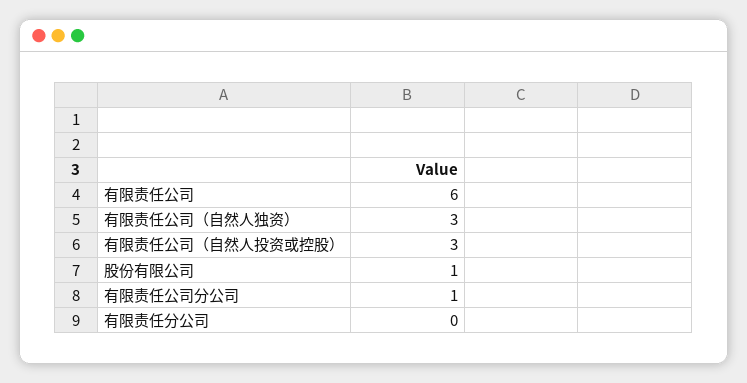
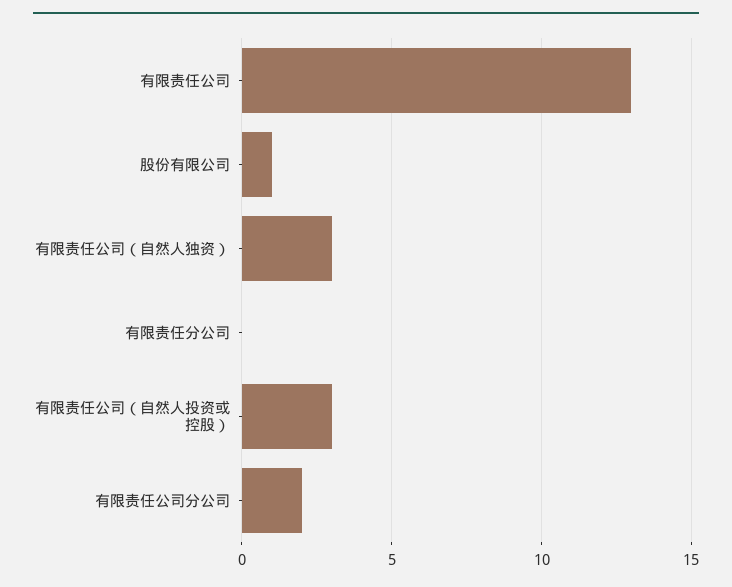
  {
-   "有限责任公司": 6,
+   "有限责任公司": 13,
    "有限责任公司（自然人独资）": 3,
    "有限责任公司（自然人投资或控股）": 3,
    "股份有限公司": 1,
-   "有限责任公司分公司": 1,
+   "有限责任公司分公司": 2,
    "有限责任分公司": 0
  }

